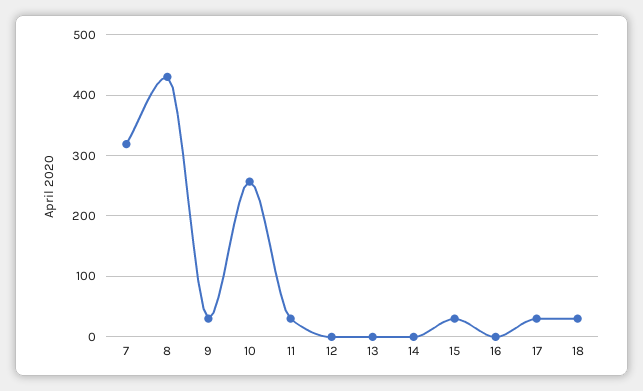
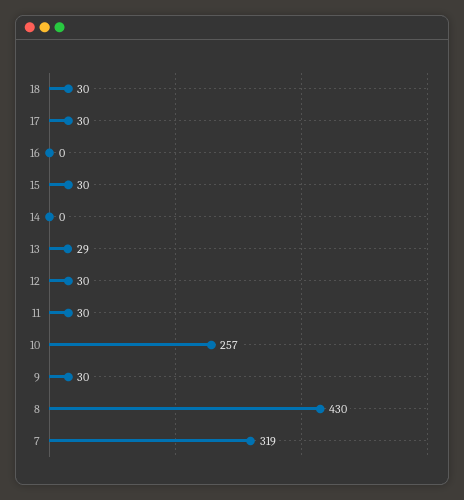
  {
    "7": 319,
    "8": 430,
    "9": 30,
    "10": 257,
    "11": 30,
-   "12": 0,
+   "12": 30,
-   "13": 0,
+   "13": 29,
    "14": 0,
    "15": 30,
    "16": 0,
    "17": 30,
    "18": 30
  }

